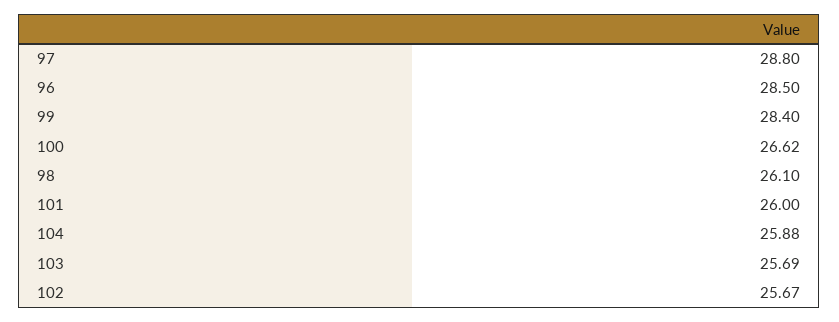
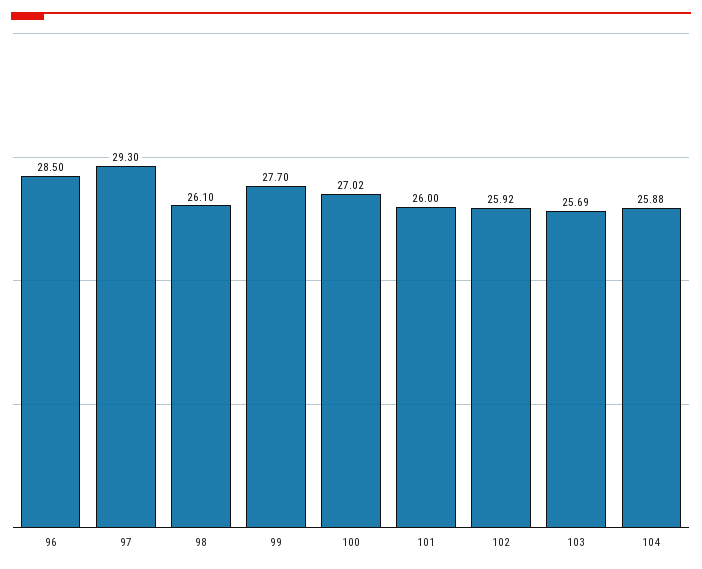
  {
-   "97": 28.8,
+   "97": 29.3,
    "96": 28.5,
-   "99": 28.4,
+   "99": 27.7,
-   "100": 26.62,
+   "100": 27.02,
    "98": 26.1,
    "101": 26,
    "104": 25.88,
    "103": 25.69,
-   "102": 25.67
+   "102": 25.92
  }

